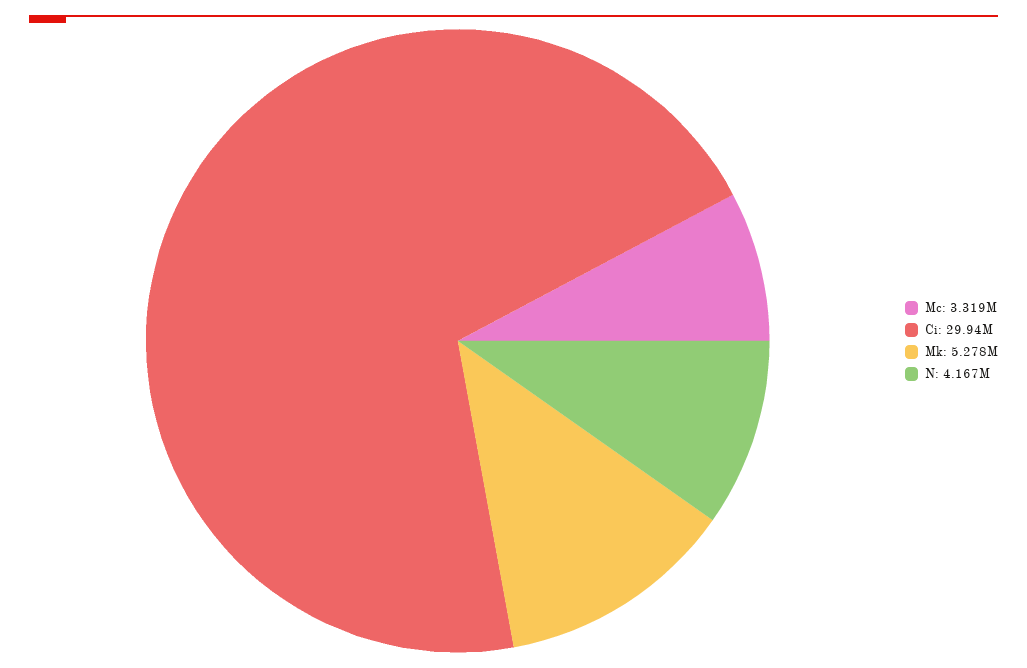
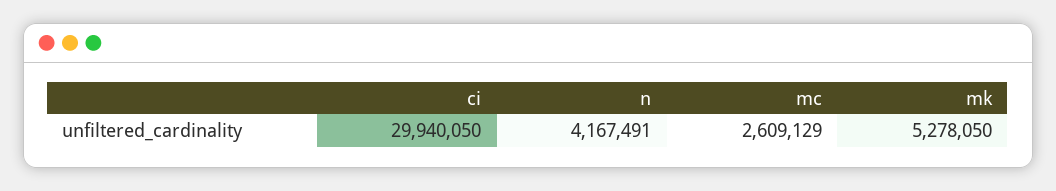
  {
-   "Mc": 3319000,
+   "Mc": 2609129,
    "Ci": 29940050,
    "Mk": 5278050,
    "N": 4167491
  }

